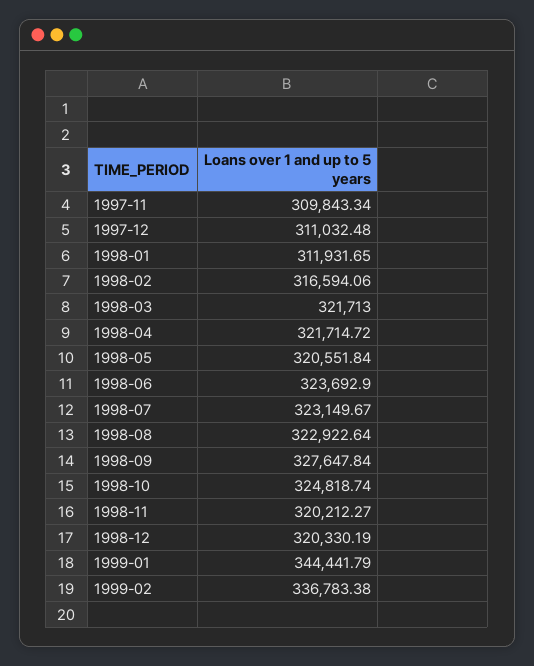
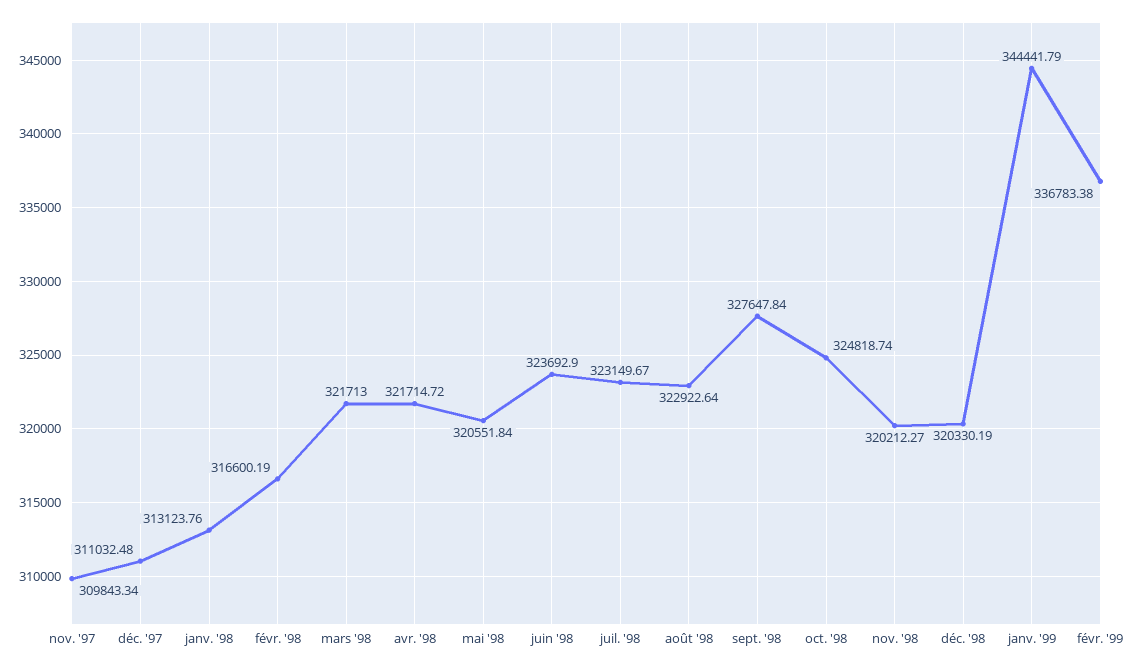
  {
    "1997-11": 309843.34,
    "1997-12": 311032.48,
-   "1998-01": 311931.65,
+   "1998-01": 313123.76,
-   "1998-02": 316594.06,
+   "1998-02": 316600.19,
    "1998-03": 321713,
    "1998-04": 321714.72,
    "1998-05": 320551.84,
    "1998-06": 323692.9,
    "1998-07": 323149.67,
    "1998-08": 322922.64,
    "1998-09": 327647.84,
    "1998-10": 324818.74,
    "1998-11": 320212.27,
    "1998-12": 320330.19,
    "1999-01": 344441.79,
    "1999-02": 336783.38
  }

